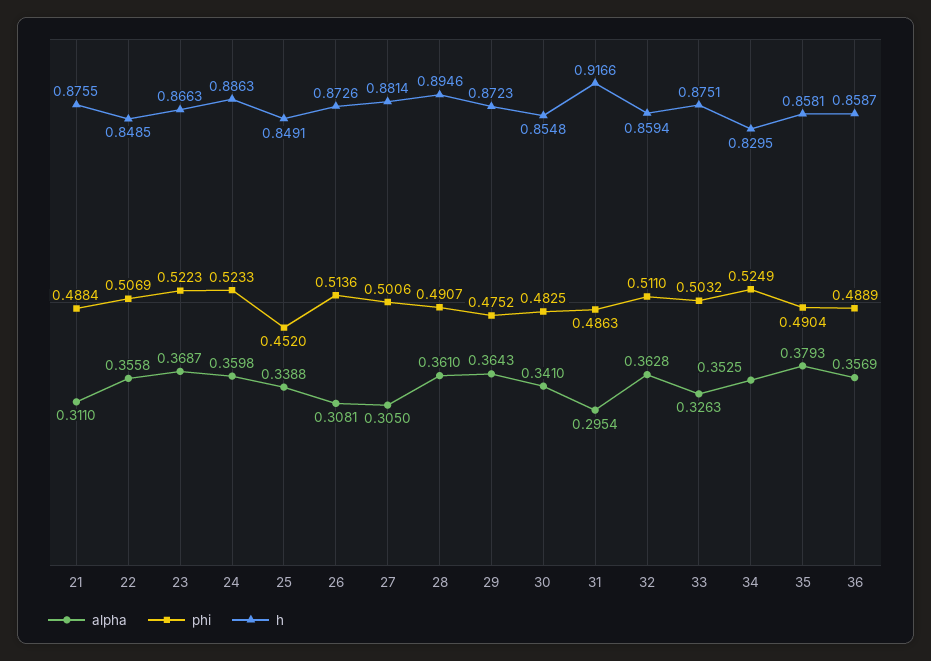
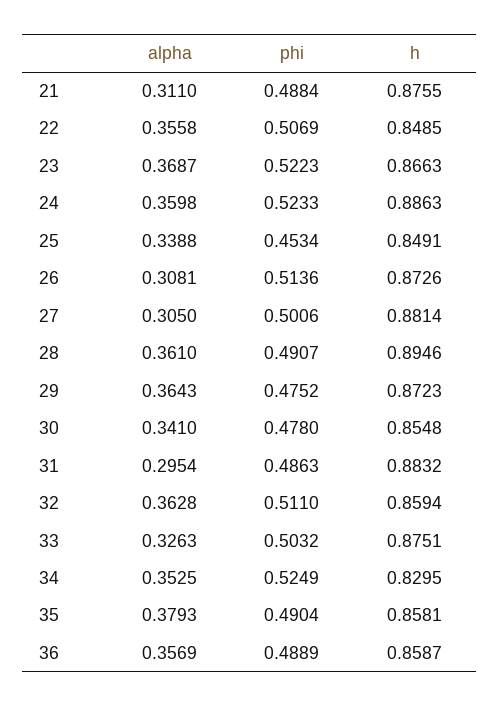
  {
    "alpha": {
      "21": 0.311,
      "22": 0.3558,
      "23": 0.3687,
      "24": 0.3598,
      "25": 0.3388,
      "26": 0.3081,
      "27": 0.305,
      "28": 0.361,
      "29": 0.3643,
      "30": 0.341,
      "31": 0.2954,
      "32": 0.3628,
      "33": 0.3263,
      "34": 0.3525,
      "35": 0.3793,
      "36": 0.3569
    },
    "phi": {
      "21": 0.4884,
      "22": 0.5069,
      "23": 0.5223,
      "24": 0.5233,
-     "25": 0.452,
+     "25": 0.4534,
      "26": 0.5136,
      "27": 0.5006,
      "28": 0.4907,
      "29": 0.4752,
-     "30": 0.4825,
+     "30": 0.478,
      "31": 0.4863,
      "32": 0.511,
      "33": 0.5032,
      "34": 0.5249,
      "35": 0.4904,
      "36": 0.4889
    },
    "h": {
      "21": 0.8755,
      "22": 0.8485,
      "23": 0.8663,
      "24": 0.8863,
      "25": 0.8491,
      "26": 0.8726,
      "27": 0.8814,
      "28": 0.8946,
      "29": 0.8723,
      "30": 0.8548,
-     "31": 0.9166,
+     "31": 0.8832,
      "32": 0.8594,
      "33": 0.8751,
      "34": 0.8295,
      "35": 0.8581,
      "36": 0.8587
    }
  }

